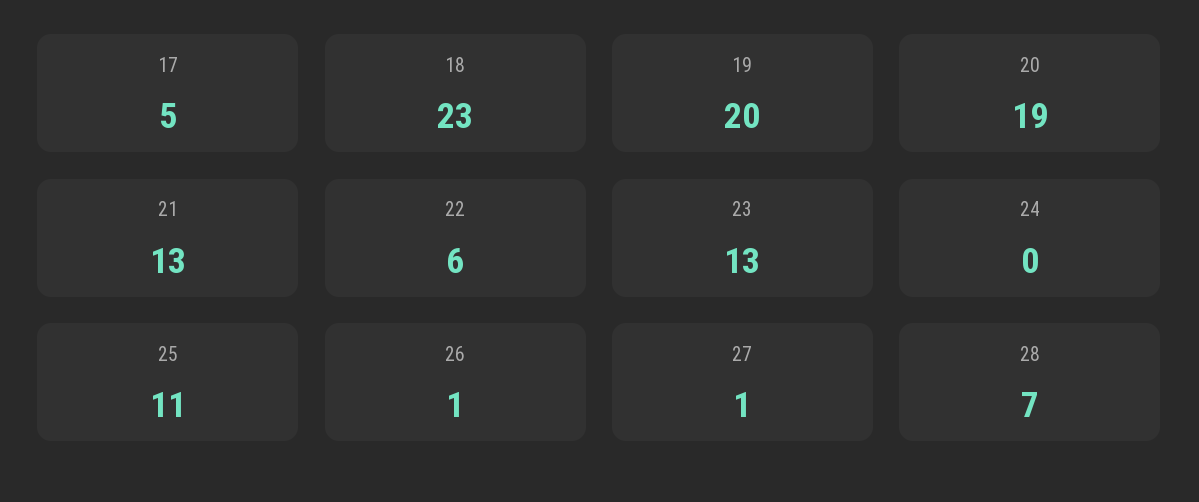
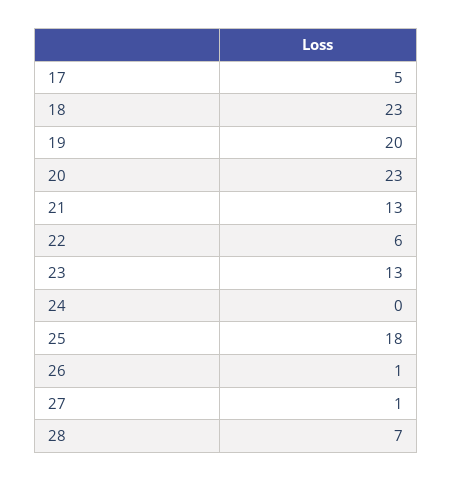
  {
    "17": 5,
    "18": 23,
    "19": 20,
-   "20": 19,
+   "20": 23,
    "21": 13,
    "22": 6,
    "23": 13,
    "24": 0,
-   "25": 11,
+   "25": 18,
    "26": 1,
    "27": 1,
    "28": 7
  }

